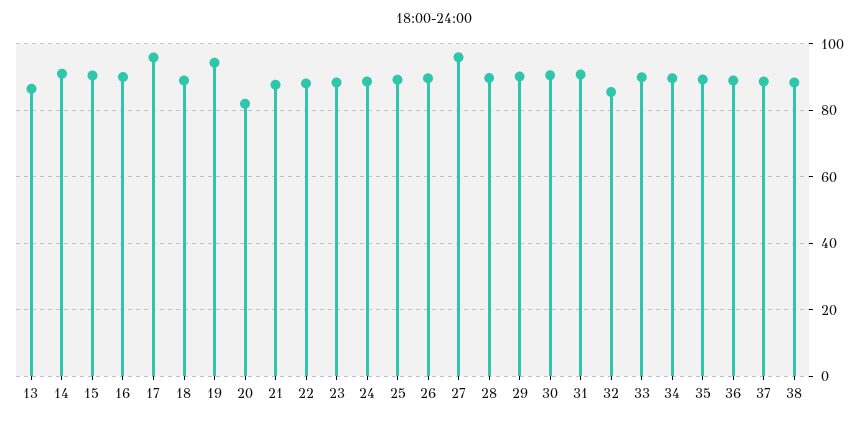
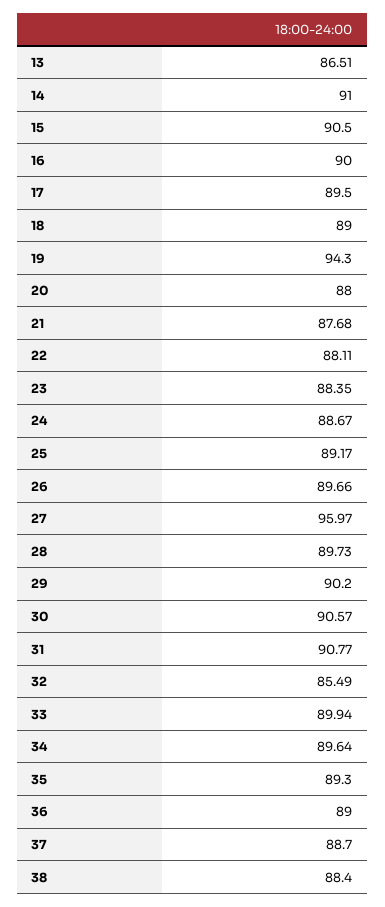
  {
    "13": 86.51,
    "14": 91,
    "15": 90.5,
    "16": 90,
-   "17": 96,
+   "17": 89.5,
    "18": 89,
    "19": 94.3,
-   "20": 82,
+   "20": 88,
    "21": 87.68,
    "22": 88.11,
    "23": 88.35,
    "24": 88.67,
    "25": 89.17,
    "26": 89.66,
    "27": 95.97,
    "28": 89.73,
    "29": 90.2,
    "30": 90.57,
    "31": 90.77,
    "32": 85.49,
    "33": 89.94,
    "34": 89.64,
    "35": 89.3,
    "36": 89,
    "37": 88.7,
    "38": 88.4
  }

